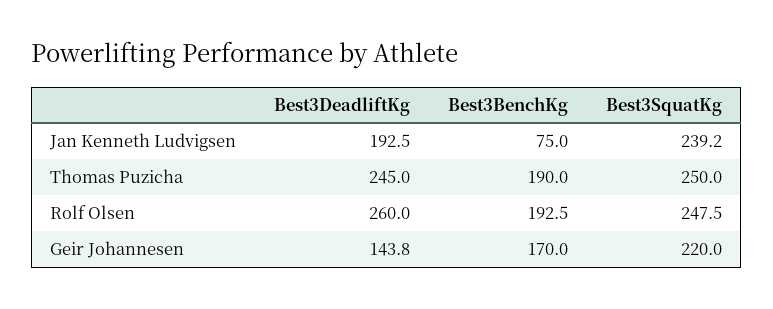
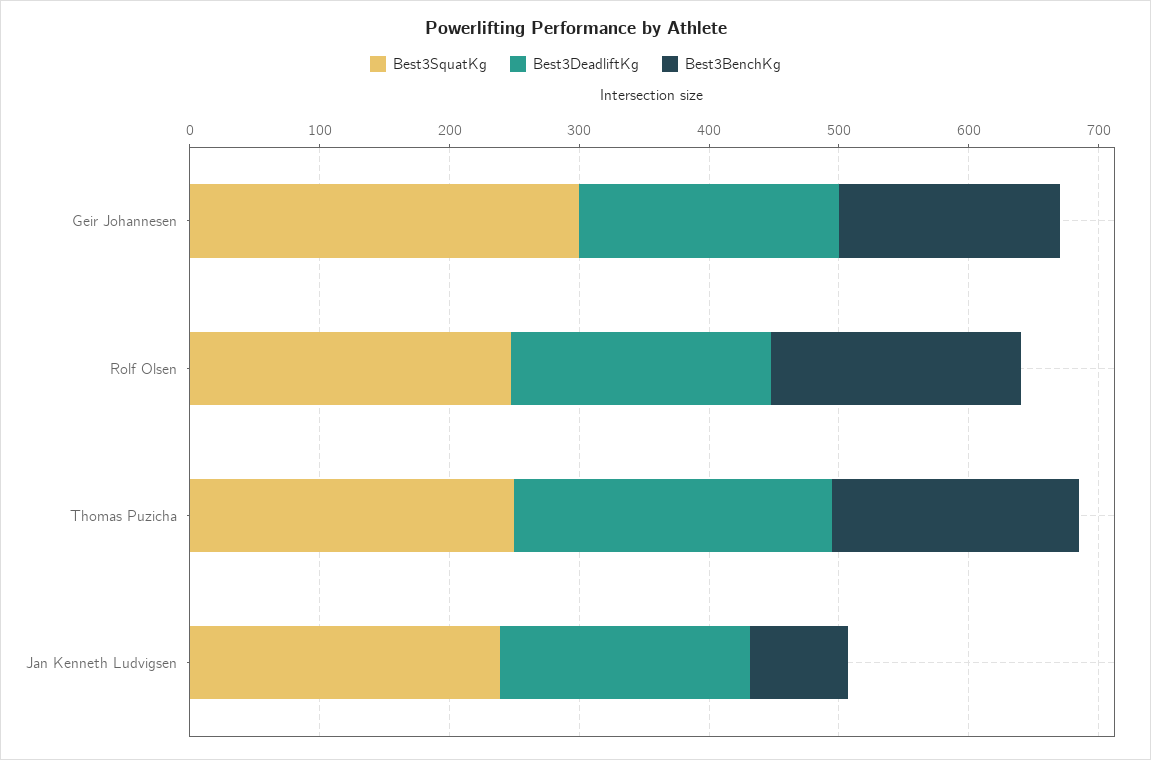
  {
    "Best3DeadliftKg": {
      "Jan Kenneth Ludvigsen": 192.5,
      "Thomas Puzicha": 245,
-     "Rolf Olsen": 260,
+     "Rolf Olsen": 200,
-     "Geir Johannesen": 143.8
+     "Geir Johannesen": 200
    },
    "Best3BenchKg": {
      "Jan Kenneth Ludvigsen": 75,
      "Thomas Puzicha": 190,
      "Rolf Olsen": 192.5,
      "Geir Johannesen": 170
    },
    "Best3SquatKg": {
      "Jan Kenneth Ludvigsen": 239.2,
      "Thomas Puzicha": 250,
      "Rolf Olsen": 247.5,
-     "Geir Johannesen": 220
+     "Geir Johannesen": 300
    }
  }

